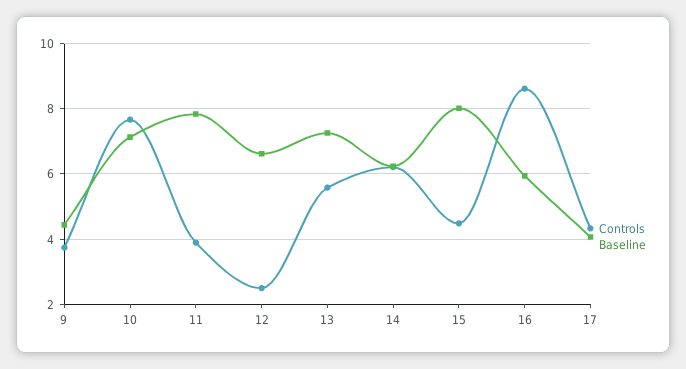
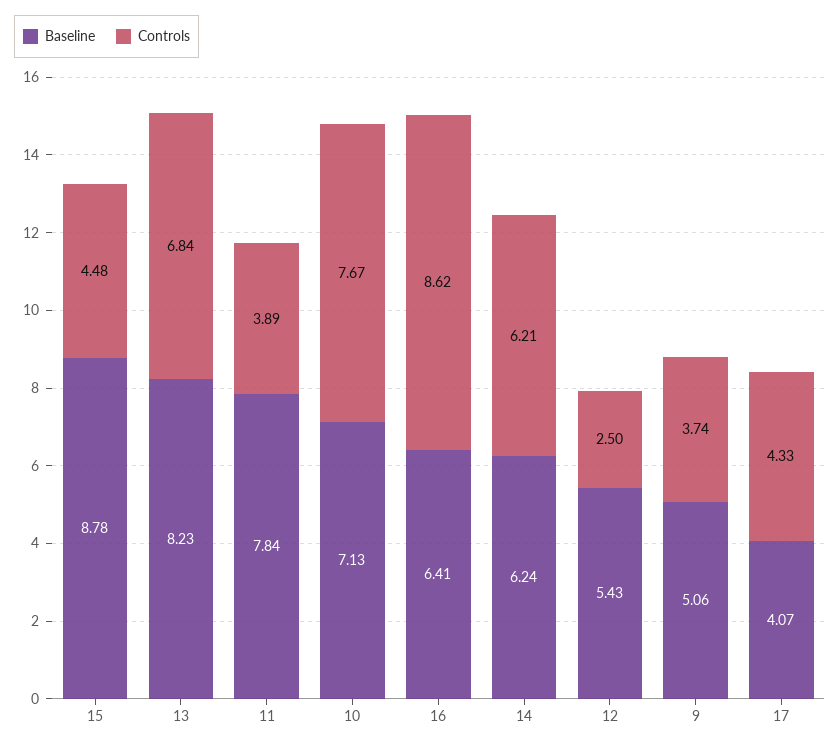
  {
    "Controls": {
      "9": 3.74,
      "10": 7.67,
      "11": 3.89,
      "12": 2.5,
-     "13": 5.6,
+     "13": 6.84,
      "14": 6.21,
      "15": 4.48,
      "16": 8.62,
      "17": 4.33
    },
    "Baseline": {
-     "9": 4.4,
+     "9": 5.06,
      "10": 7.13,
      "11": 7.84,
-     "12": 6.6,
+     "12": 5.43,
-     "13": 7.2,
+     "13": 8.23,
      "14": 6.24,
-     "15": 8,
+     "15": 8.78,
-     "16": 6,
+     "16": 6.41,
      "17": 4.07
    }
  }

